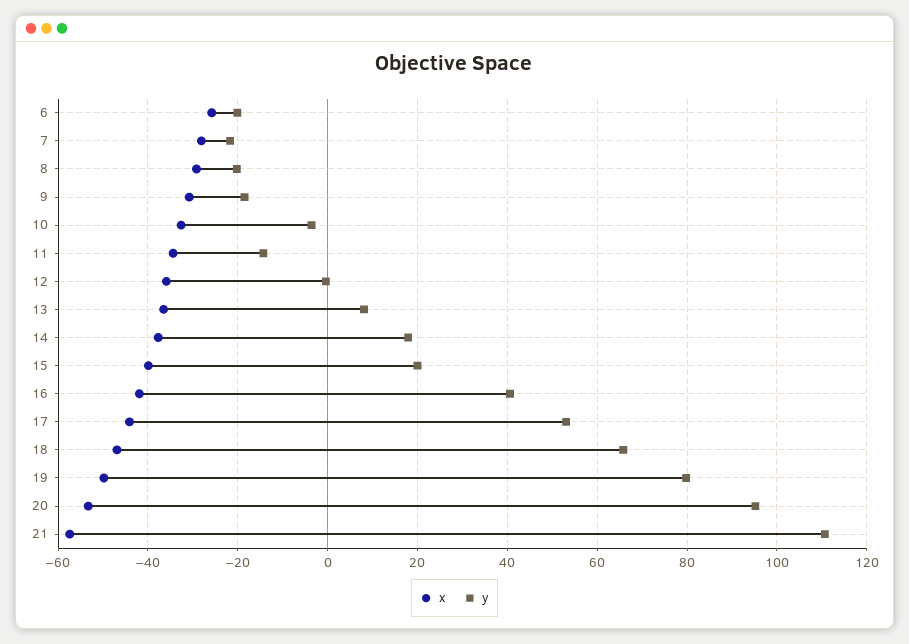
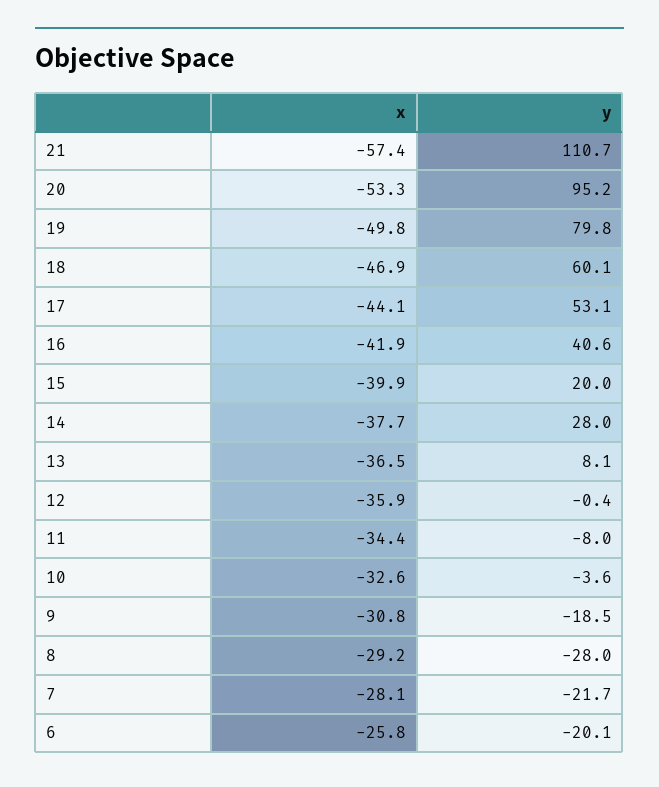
  {
    "x": {
      "6": -25.8,
      "7": -28.1,
      "8": -29.2,
      "9": -30.8,
      "10": -32.6,
      "11": -34.4,
      "12": -35.9,
      "13": -36.5,
      "14": -37.7,
      "15": -39.9,
      "16": -41.9,
      "17": -44.1,
      "18": -46.9,
      "19": -49.8,
      "20": -53.3,
      "21": -57.4
    },
    "y": {
      "6": -20.1,
      "7": -21.7,
-     "8": -20,
+     "8": -28,
      "9": -18.5,
      "10": -3.6,
-     "11": -14,
+     "11": -8,
      "12": -0.4,
      "13": 8.1,
-     "14": 18,
+     "14": 28,
      "15": 20,
      "16": 40.6,
      "17": 53.1,
-     "18": 66,
+     "18": 60.1,
      "19": 79.8,
      "20": 95.2,
      "21": 110.7
    }
  }

